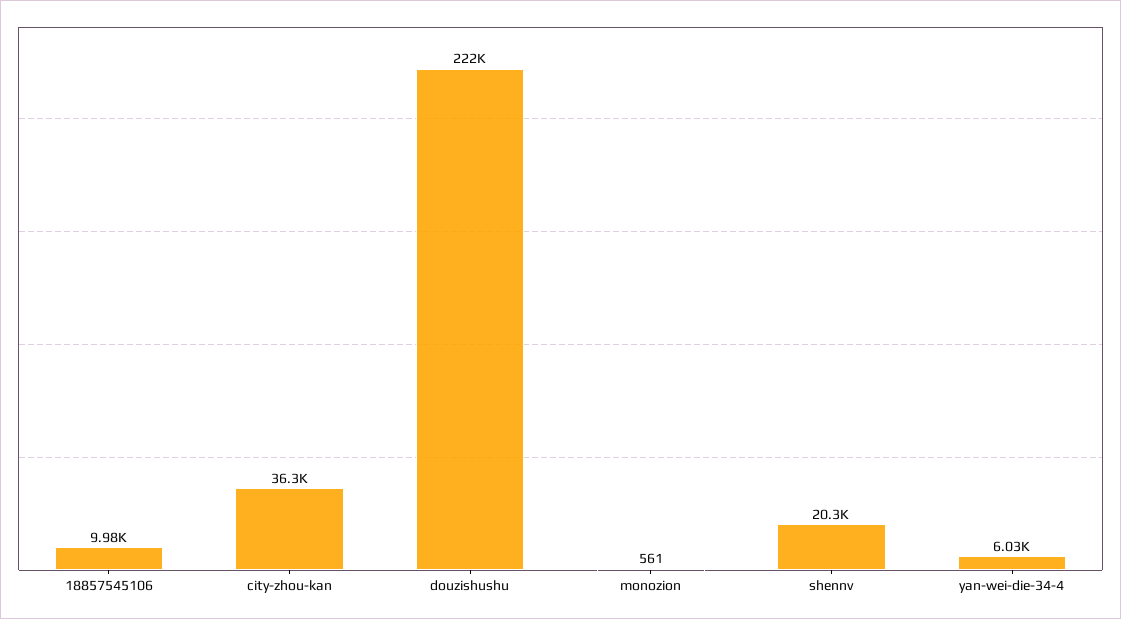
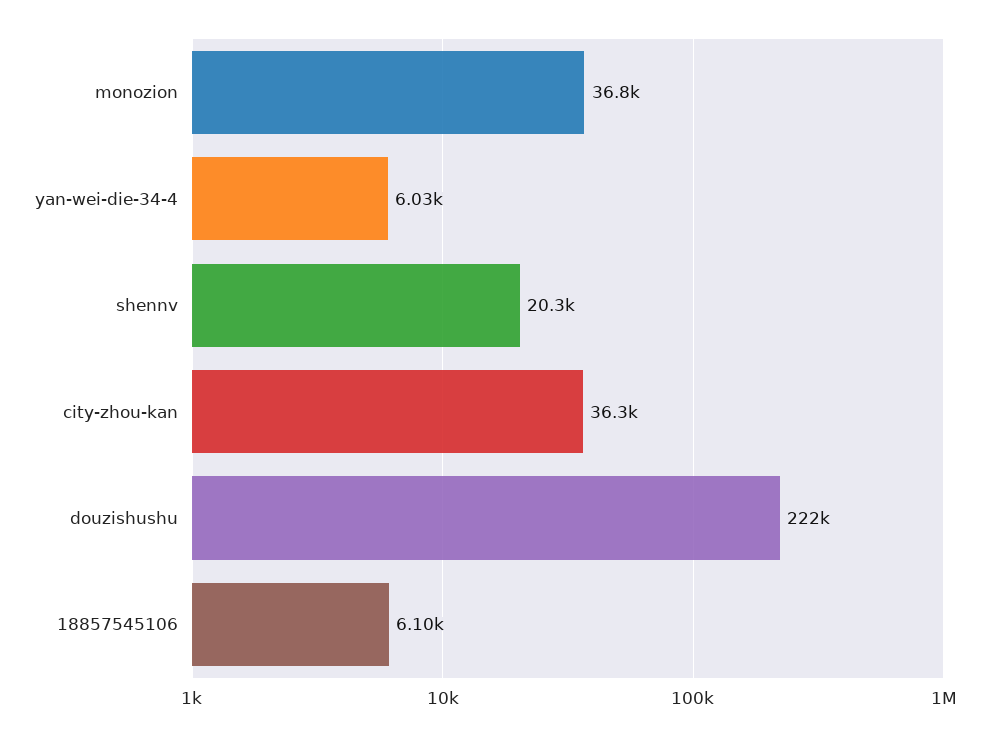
  {
-   "18857545106": 9980,
+   "18857545106": 6100,
    "city-zhou-kan": 36300,
    "douzishushu": 222000,
-   "monozion": 561,
+   "monozion": 36800,
    "shennv": 20300,
    "yan-wei-die-34-4": 6030
  }

